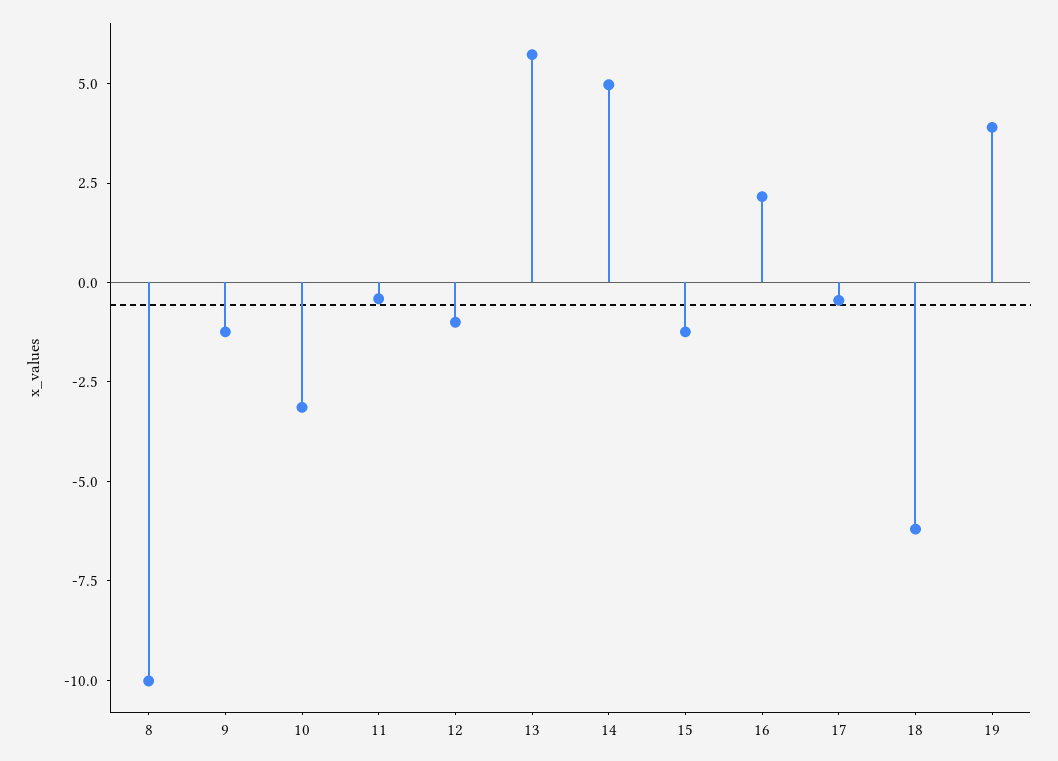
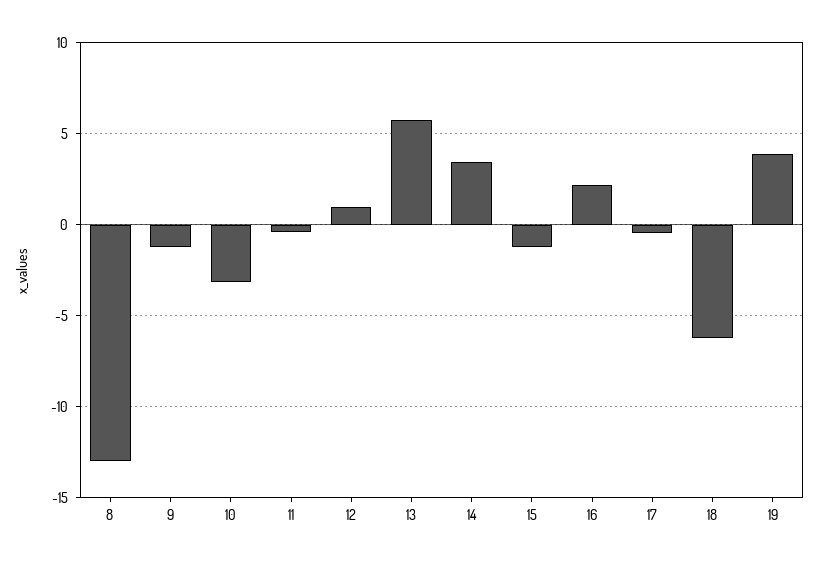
  {
-   "8": -10,
+   "8": -13,
    "9": -1,
    "10": -3,
    "11": -0.5,
-   "12": -1,
+   "12": 1,
    "13": 5.5,
-   "14": 5,
+   "14": 3.5,
    "15": -1,
    "16": 2,
    "17": -0.5,
    "18": -6,
    "19": 4
  }

